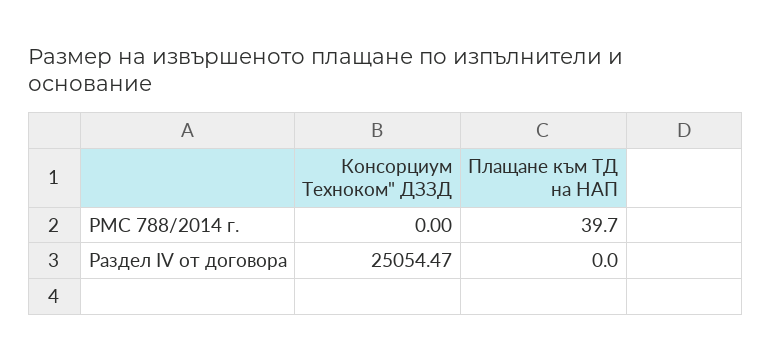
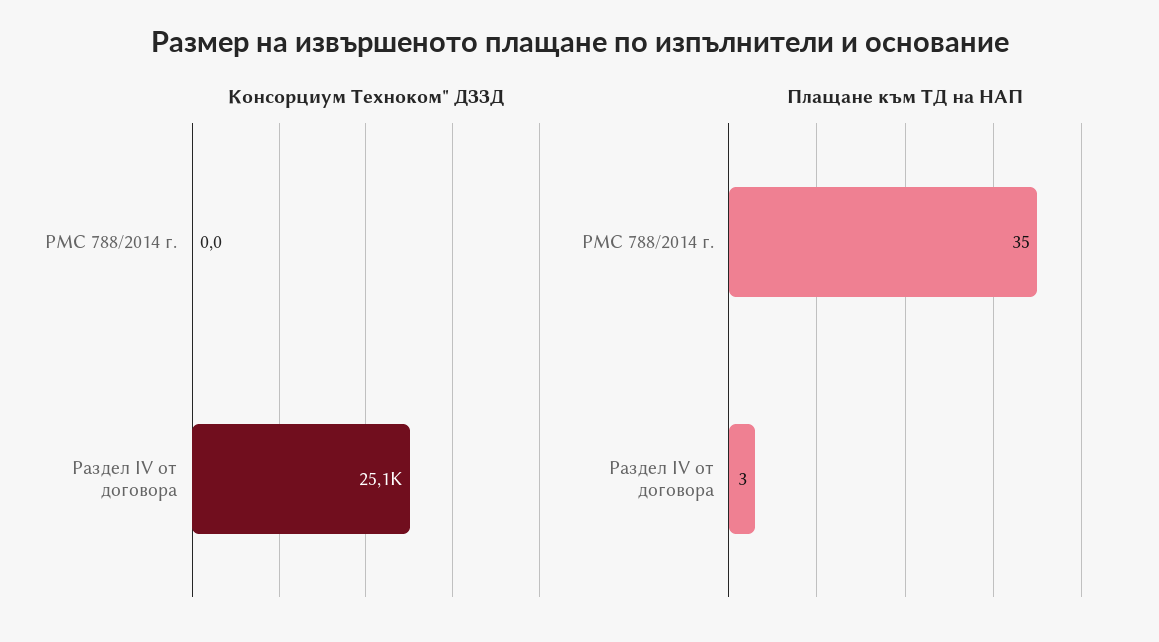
  {
    "Консорциум Техноком\" ДЗЗД": {
      "РМС 788/2014 г.": 0,
      "Раздел IV от договора": 25054.47
    },
    "Плащане към ТД на НАП": {
-     "РМС 788/2014 г.": 39.7,
+     "РМС 788/2014 г.": 35,
-     "Раздел IV от договора": 0
+     "Раздел IV от договора": 3
    }
  }

